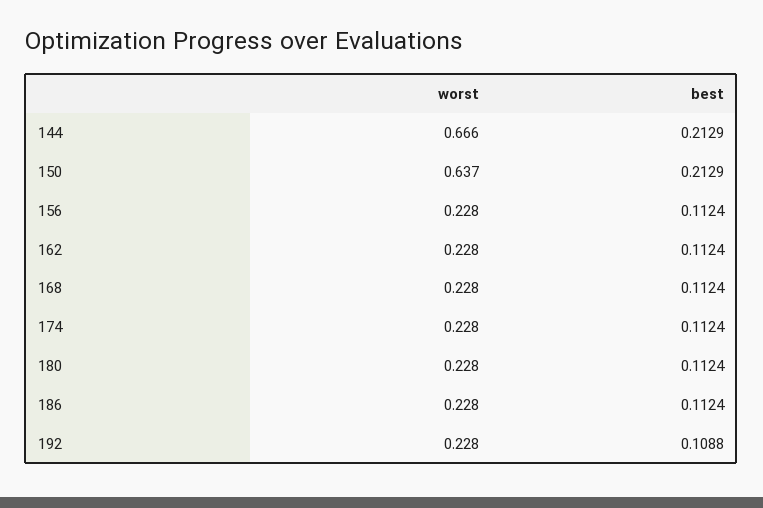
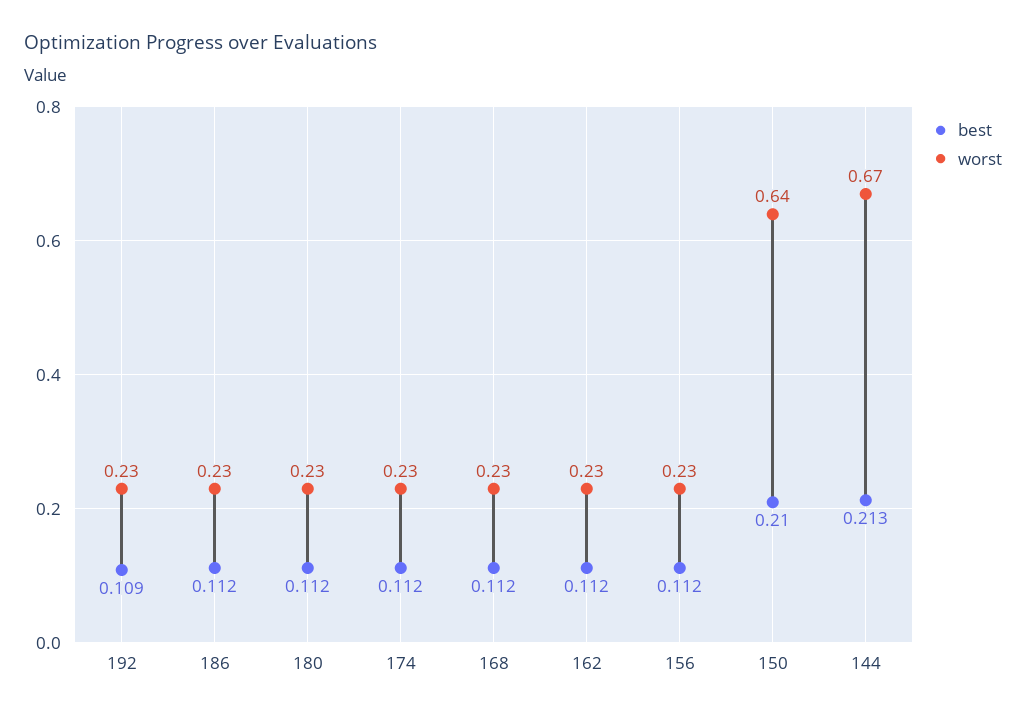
  {
    "worst": {
      "144": 0.666,
      "150": 0.637,
      "156": 0.228,
      "162": 0.228,
      "168": 0.228,
      "174": 0.228,
      "180": 0.228,
      "186": 0.228,
      "192": 0.228
    },
    "best": {
      "144": 0.2129,
-     "150": 0.2129,
+     "150": 0.21,
      "156": 0.1124,
      "162": 0.1124,
      "168": 0.1124,
      "174": 0.1124,
      "180": 0.1124,
      "186": 0.1124,
      "192": 0.1088
    }
  }

